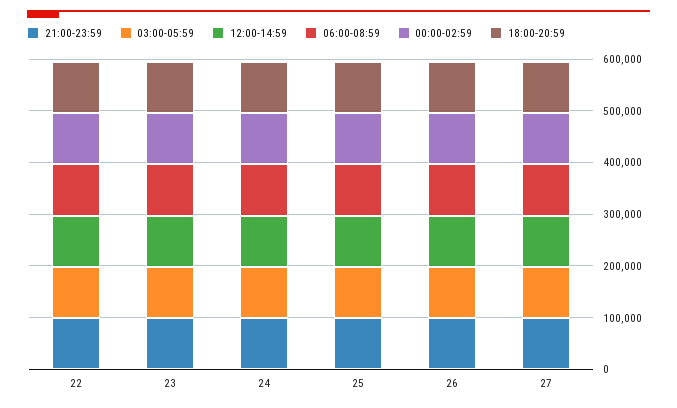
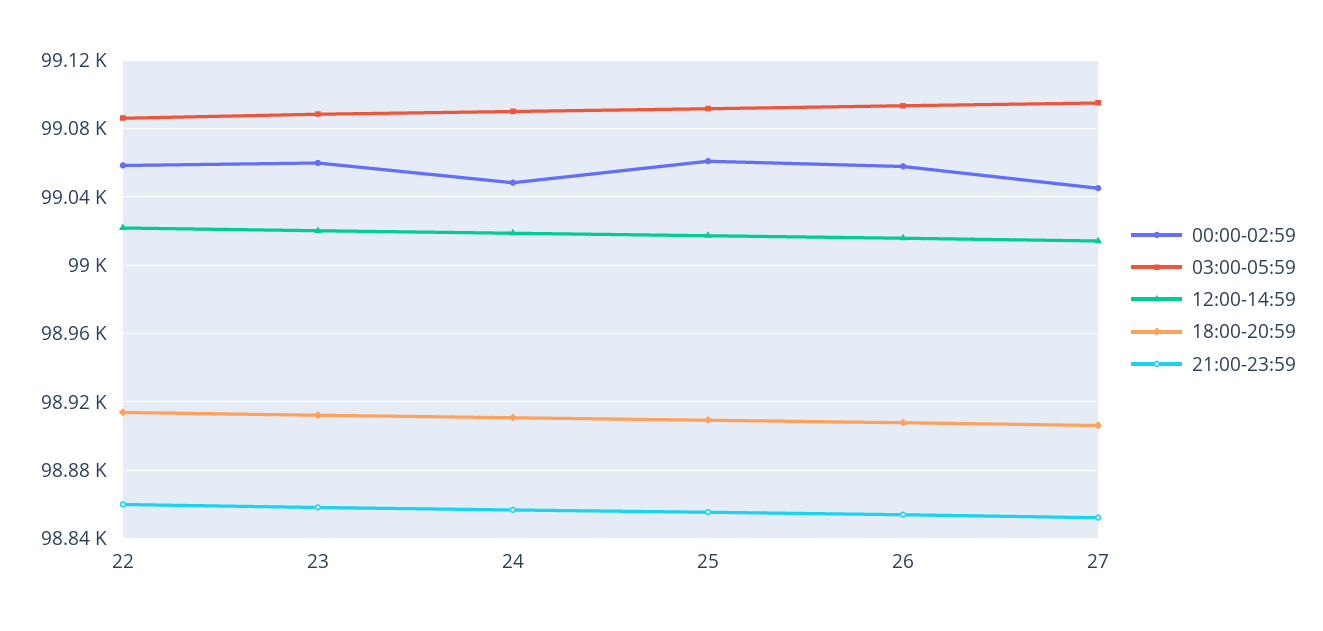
  {
    "21:00-23:59": {
      "22": 98860,
      "23": 98860,
      "24": 98855,
      "25": 98855,
      "26": 98855,
      "27": 98850
    },
    "03:00-05:59": {
      "22": 99085,
      "23": 99090,
      "24": 99090,
      "25": 99090,
      "26": 99095,
      "27": 99095
    },
    "12:00-14:59": {
      "22": 99020,
      "23": 99020,
      "24": 99020,
      "25": 99015,
      "26": 99015,
      "27": 99015
    },
-   "06:00-08:59": {
-     "22": 100000,
-     "23": 100000,
-     "24": 100000,
-     "25": 100000,
-     "26": 100000,
-     "27": 100000
-   },
    "00:00-02:59": {
      "22": 99060,
      "23": 99060,
      "24": 99050,
      "25": 99060,
      "26": 99060,
      "27": 99045
    },
    "18:00-20:59": {
      "22": 98915,
      "23": 98910,
      "24": 98910,
      "25": 98910,
      "26": 98910,
      "27": 98905
    }
  }

